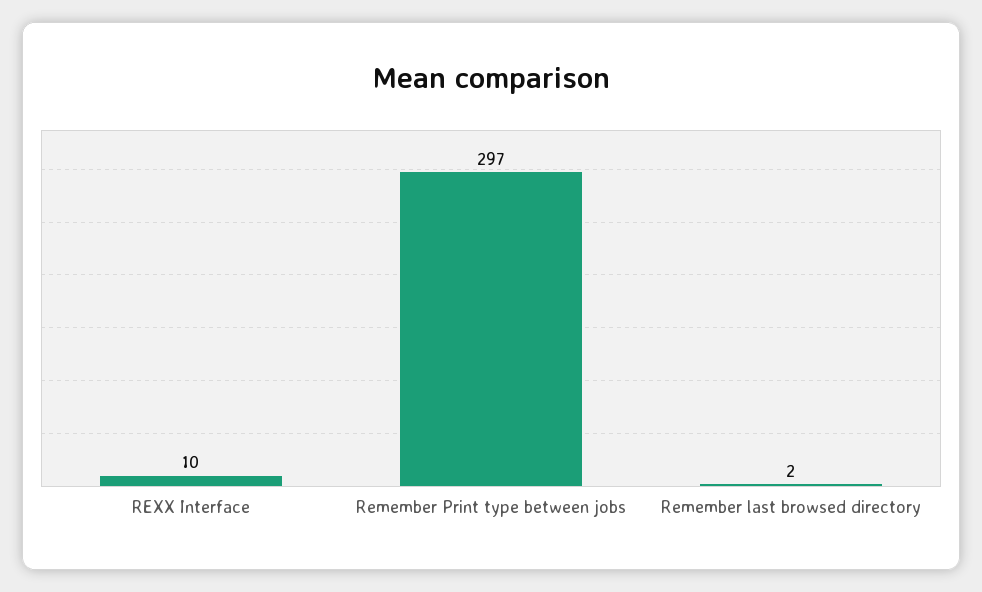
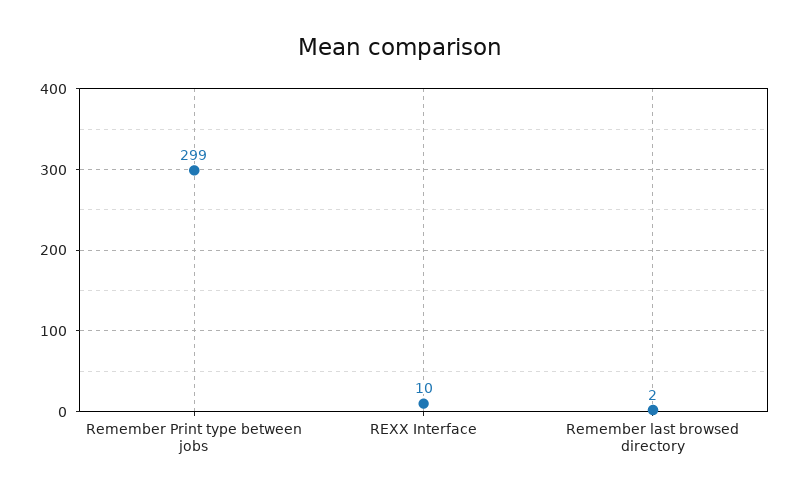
  {
    "REXX Interface": 10,
-   "Remember Print type between jobs": 297,
+   "Remember Print type between jobs": 299,
    "Remember last browsed directory": 2
  }

